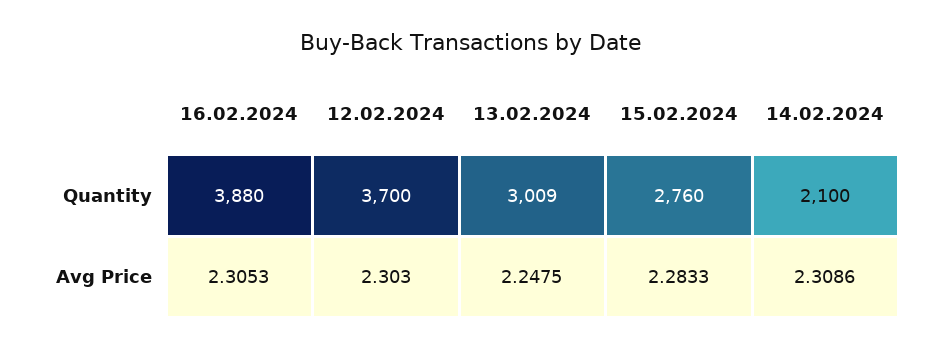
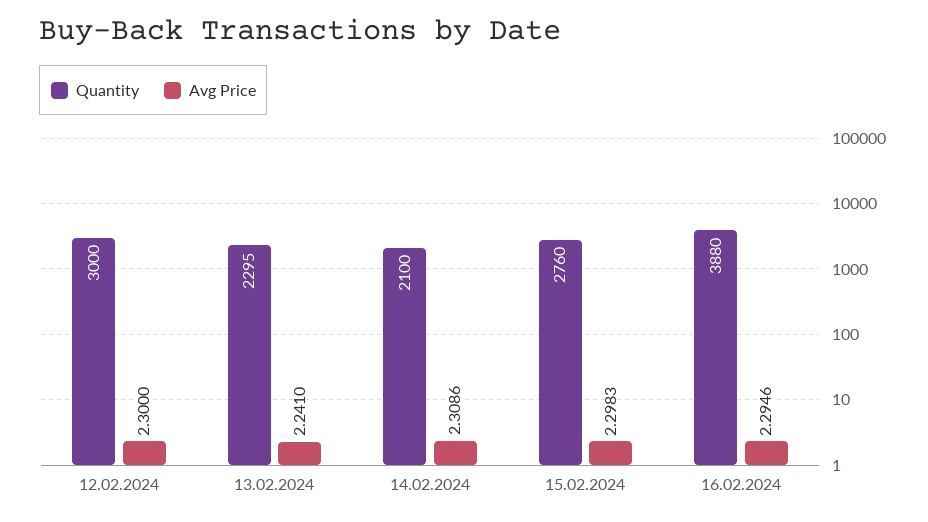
  {
    "Quantity": {
      "16.02.2024": 3880,
-     "12.02.2024": 3700,
+     "12.02.2024": 3000,
-     "13.02.2024": 3009,
+     "13.02.2024": 2295,
      "15.02.2024": 2760,
      "14.02.2024": 2100
    },
    "Avg Price": {
-     "16.02.2024": 2.3053,
+     "16.02.2024": 2.2946,
-     "12.02.2024": 2.303,
+     "12.02.2024": 2.3,
-     "13.02.2024": 2.2475,
+     "13.02.2024": 2.241,
-     "15.02.2024": 2.2833,
+     "15.02.2024": 2.2983,
      "14.02.2024": 2.3086
    }
  }

